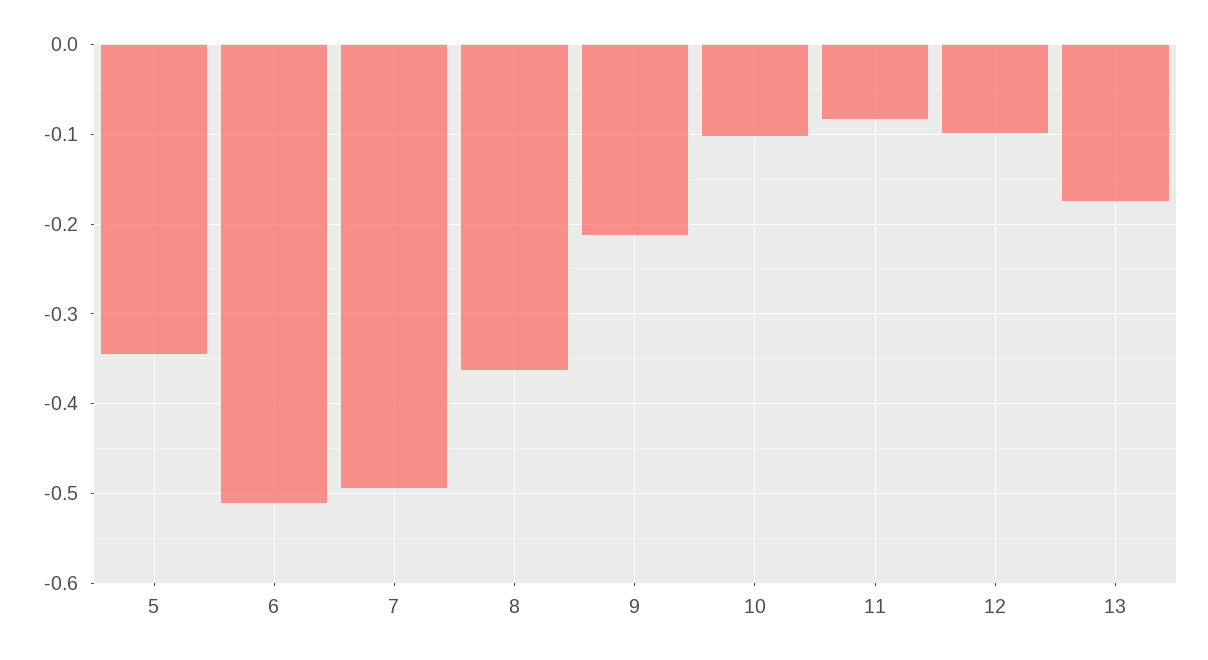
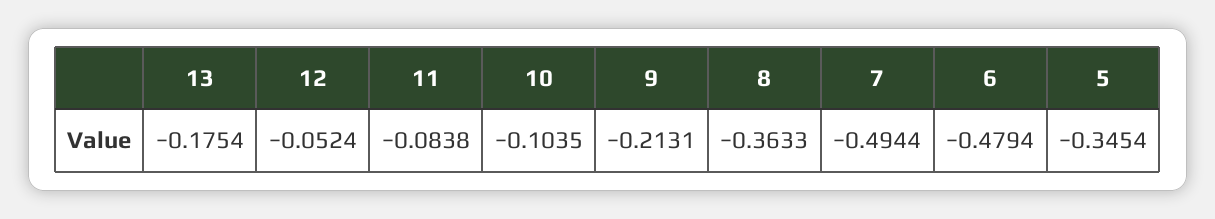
  {
    "5": -0.3454,
-   "6": -0.51,
+   "6": -0.4794,
    "7": -0.4944,
    "8": -0.3633,
    "9": -0.2131,
    "10": -0.1035,
    "11": -0.0838,
-   "12": -0.1,
+   "12": -0.0524,
    "13": -0.1754
  }

